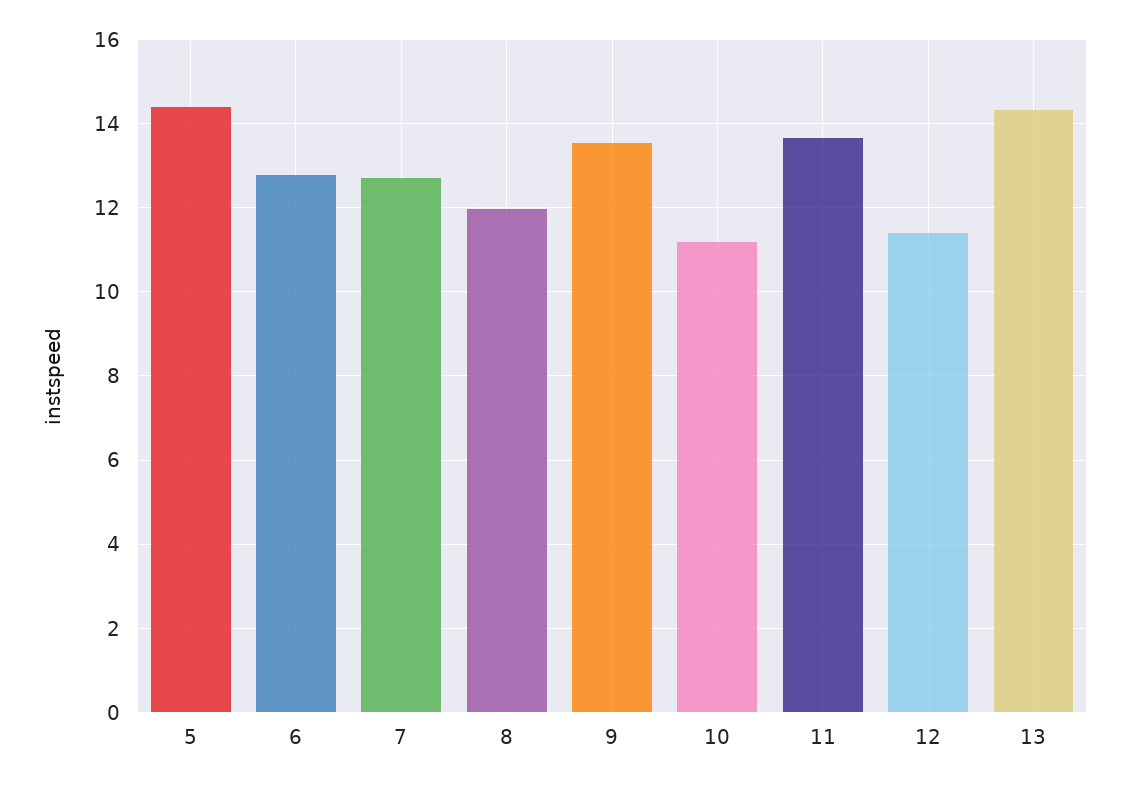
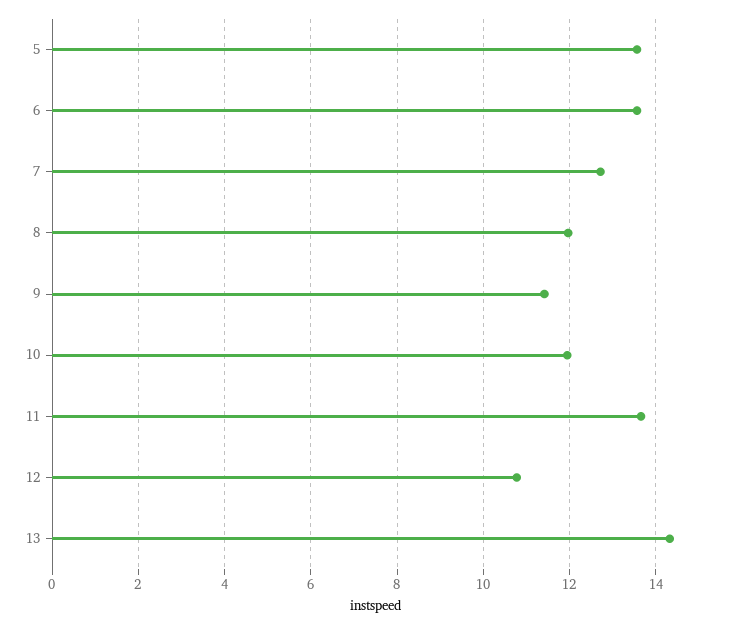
  {
-   "5": 14.4,
+   "5": 13.6,
-   "6": 12.8,
+   "6": 13.6,
    "7": 12.8,
    "8": 12,
-   "9": 13.6,
+   "9": 11.4,
-   "10": 11.2,
+   "10": 12,
    "11": 13.6,
-   "12": 11.4,
+   "12": 10.8,
    "13": 14.4
  }

